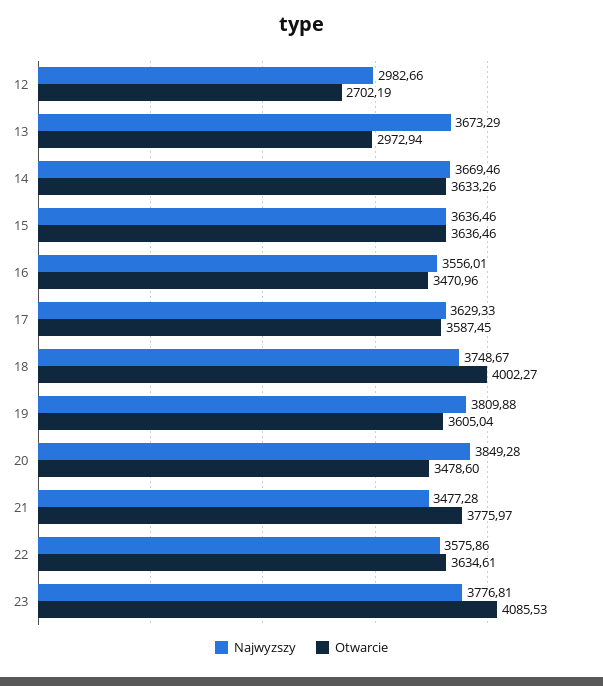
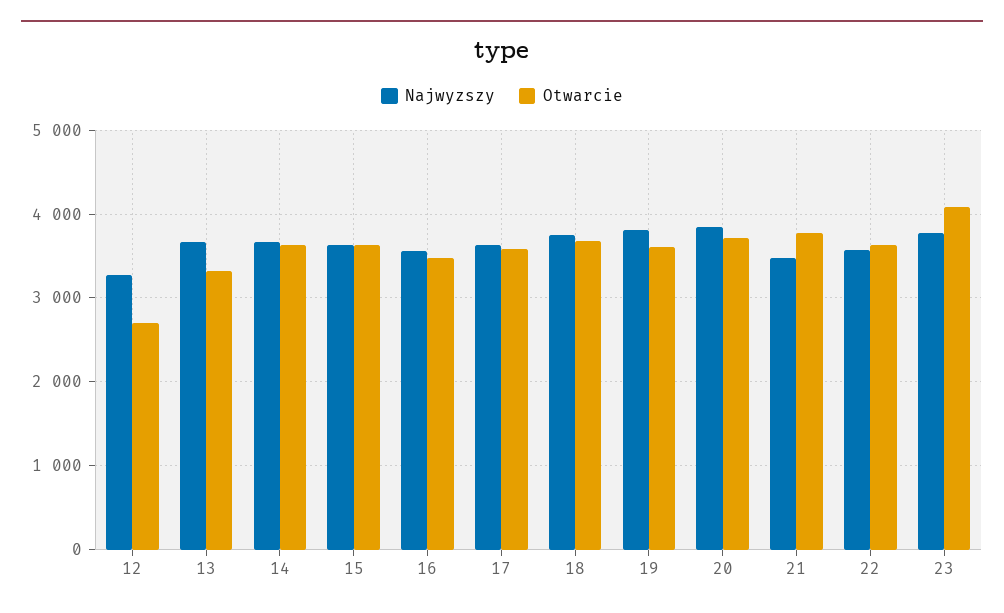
  {
    "Najwyzszy": {
-     "12": 2982.66,
+     "12": 3300,
      "13": 3673.29,
      "14": 3669.46,
      "15": 3636.46,
      "16": 3556.01,
      "17": 3629.33,
      "18": 3748.67,
      "19": 3809.88,
      "20": 3849.28,
      "21": 3477.28,
      "22": 3575.86,
      "23": 3776.81
    },
    "Otwarcie": {
      "12": 2702.19,
-     "13": 2972.94,
+     "13": 3300,
      "14": 3633.26,
      "15": 3636.46,
      "16": 3470.96,
      "17": 3587.45,
-     "18": 4002.27,
+     "18": 3700,
      "19": 3605.04,
-     "20": 3478.6,
+     "20": 3700,
      "21": 3775.97,
      "22": 3634.61,
      "23": 4085.53
    }
  }

